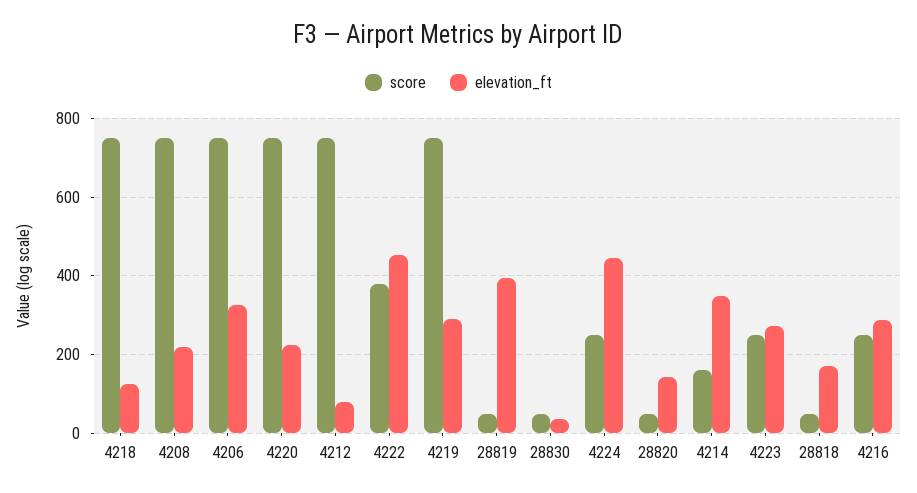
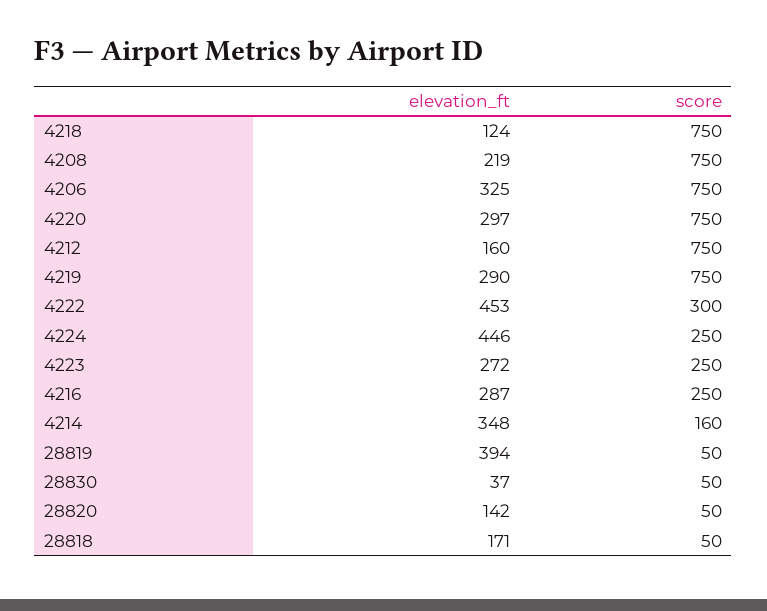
  {
    "score": {
      "4218": 750,
      "4208": 750,
      "4206": 750,
      "4220": 750,
      "4212": 750,
-     "4222": 380,
+     "4222": 300,
      "4219": 750,
      "28819": 50,
      "28830": 50,
      "4224": 250,
      "28820": 50,
      "4214": 160,
      "4223": 250,
      "28818": 50,
      "4216": 250
    },
    "elevation_ft": {
      "4218": 124,
      "4208": 219,
      "4206": 325,
-     "4220": 220,
+     "4220": 297,
-     "4212": 80,
+     "4212": 160,
      "4222": 453,
      "4219": 290,
      "28819": 394,
      "28830": 37,
      "4224": 446,
      "28820": 142,
      "4214": 348,
      "4223": 272,
      "28818": 171,
      "4216": 287
    }
  }

